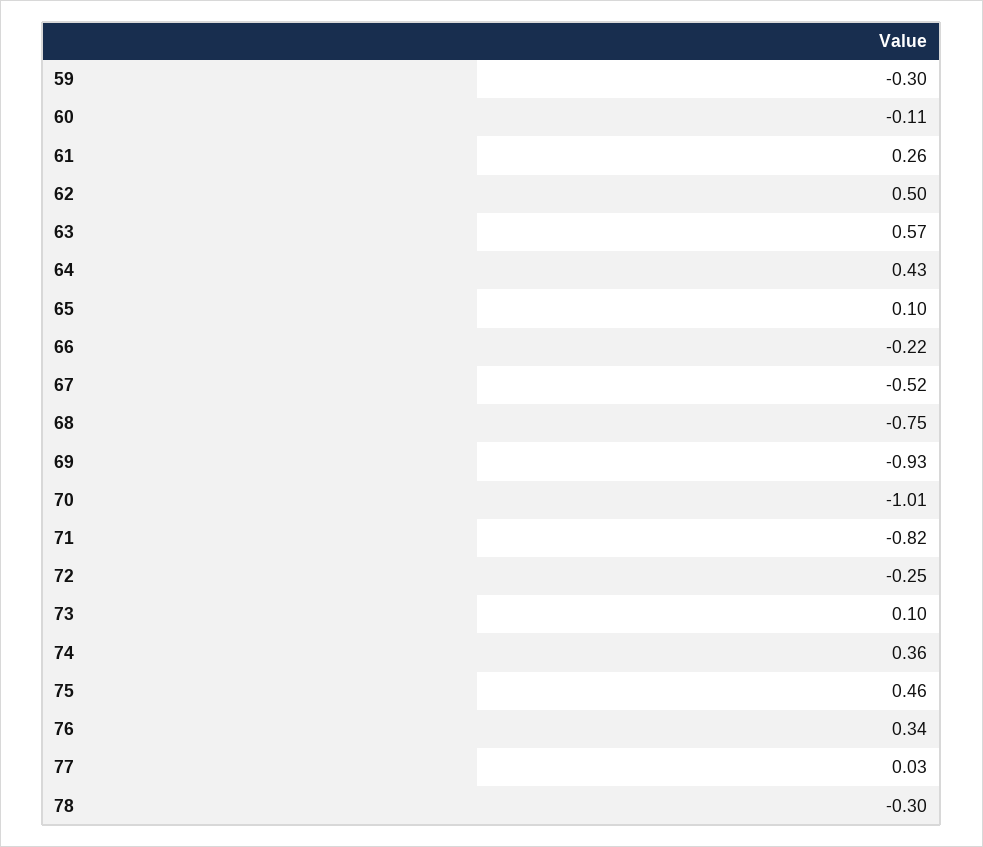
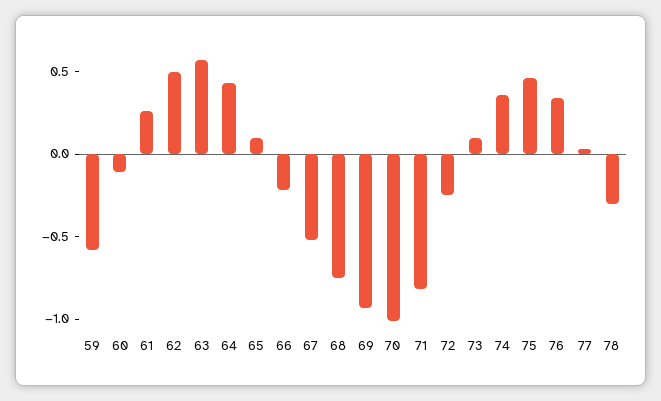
  {
-   "59": -0.3,
+   "59": -0.6,
    "60": -0.11,
    "61": 0.26,
    "62": 0.5,
    "63": 0.57,
    "64": 0.43,
    "65": 0.1,
    "66": -0.22,
    "67": -0.52,
    "68": -0.75,
    "69": -0.93,
    "70": -1.01,
    "71": -0.82,
    "72": -0.25,
    "73": 0.1,
    "74": 0.36,
    "75": 0.46,
    "76": 0.34,
    "77": 0.03,
    "78": -0.3
  }

